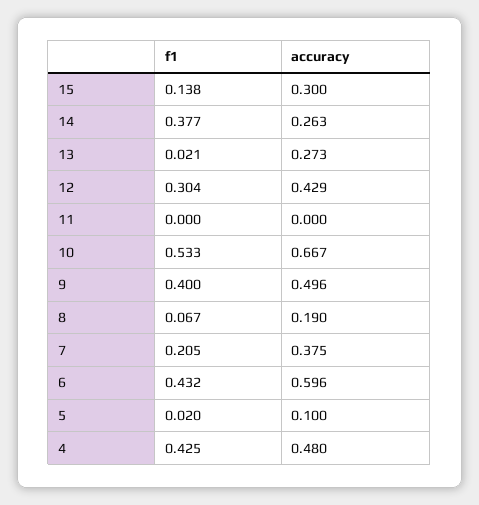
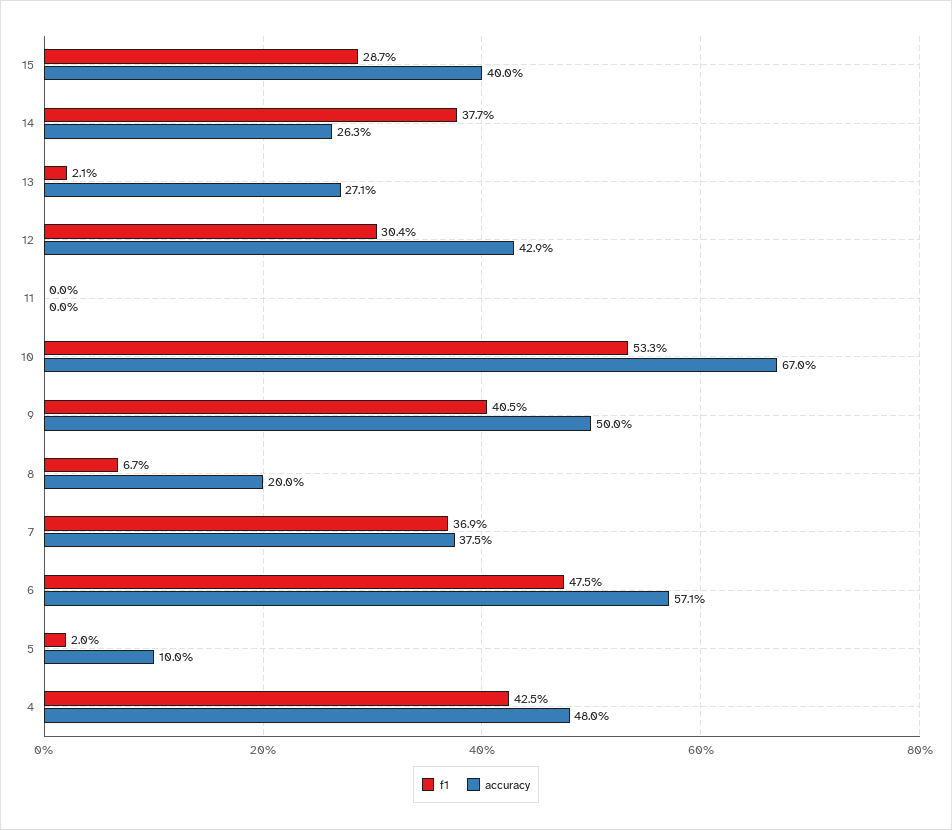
  {
    "f1": {
-     "15": 0.138,
+     "15": 0.287,
      "14": 0.377,
      "13": 0.021,
      "12": 0.304,
      "11": 0,
      "10": 0.533,
-     "9": 0.4,
+     "9": 0.405,
      "8": 0.067,
-     "7": 0.205,
+     "7": 0.369,
-     "6": 0.432,
+     "6": 0.475,
      "5": 0.02,
      "4": 0.425
    },
    "accuracy": {
-     "15": 0.3,
+     "15": 0.4,
      "14": 0.263,
-     "13": 0.273,
+     "13": 0.271,
      "12": 0.429,
      "11": 0,
-     "10": 0.667,
+     "10": 0.67,
-     "9": 0.496,
+     "9": 0.5,
-     "8": 0.19,
+     "8": 0.2,
      "7": 0.375,
-     "6": 0.596,
+     "6": 0.571,
      "5": 0.1,
      "4": 0.48
    }
  }

